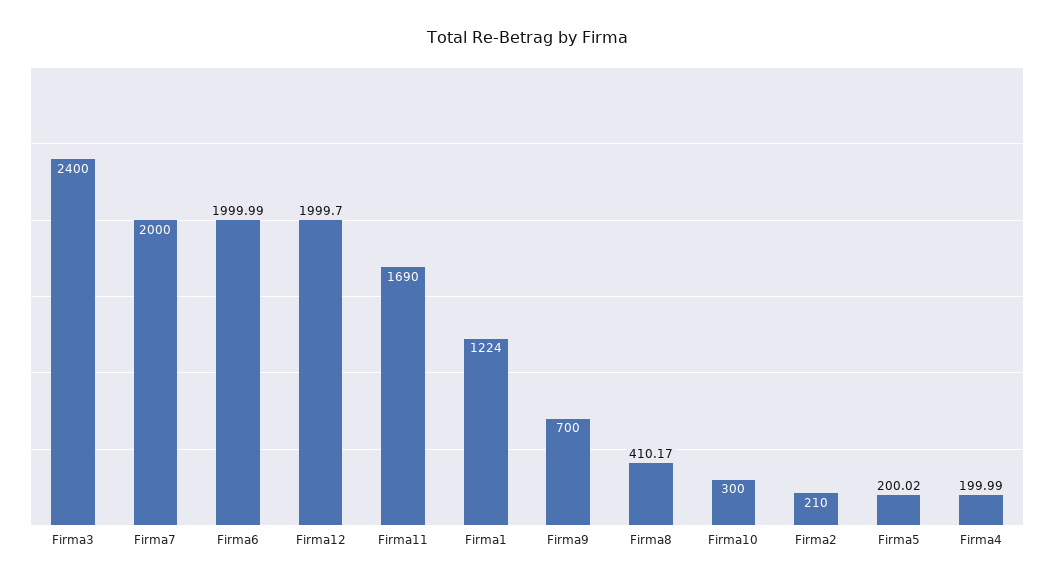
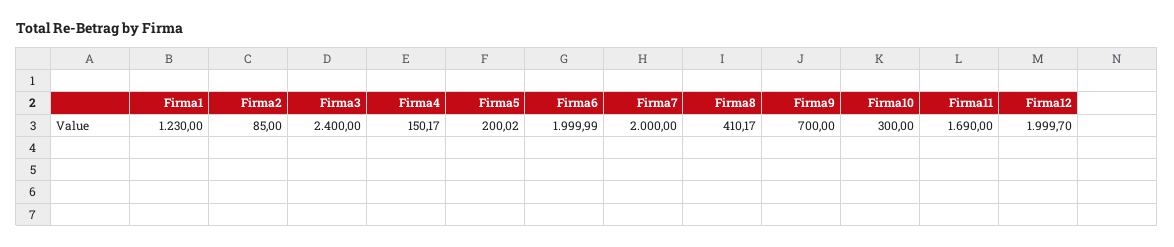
  {
    "Firma3": 2400,
    "Firma7": 2000,
    "Firma6": 1999.99,
    "Firma12": 1999.7,
    "Firma11": 1690,
-   "Firma1": 1224,
+   "Firma1": 1230,
    "Firma9": 700,
    "Firma8": 410.17,
    "Firma10": 300,
-   "Firma2": 210,
+   "Firma2": 85,
    "Firma5": 200.02,
-   "Firma4": 199.99
+   "Firma4": 150.17
  }

